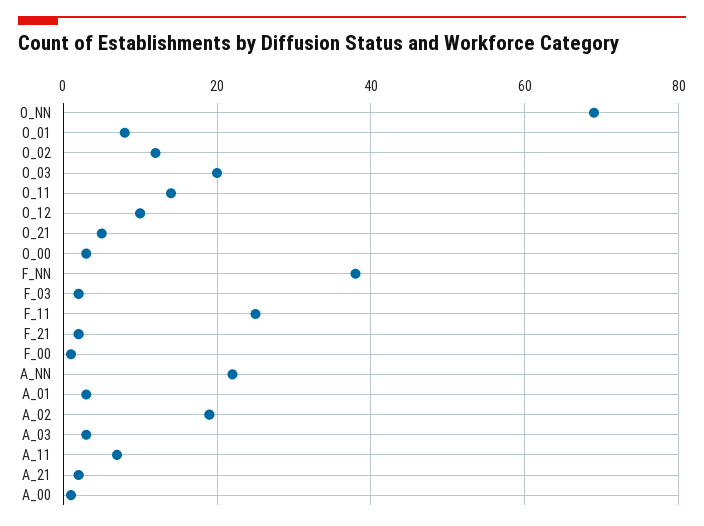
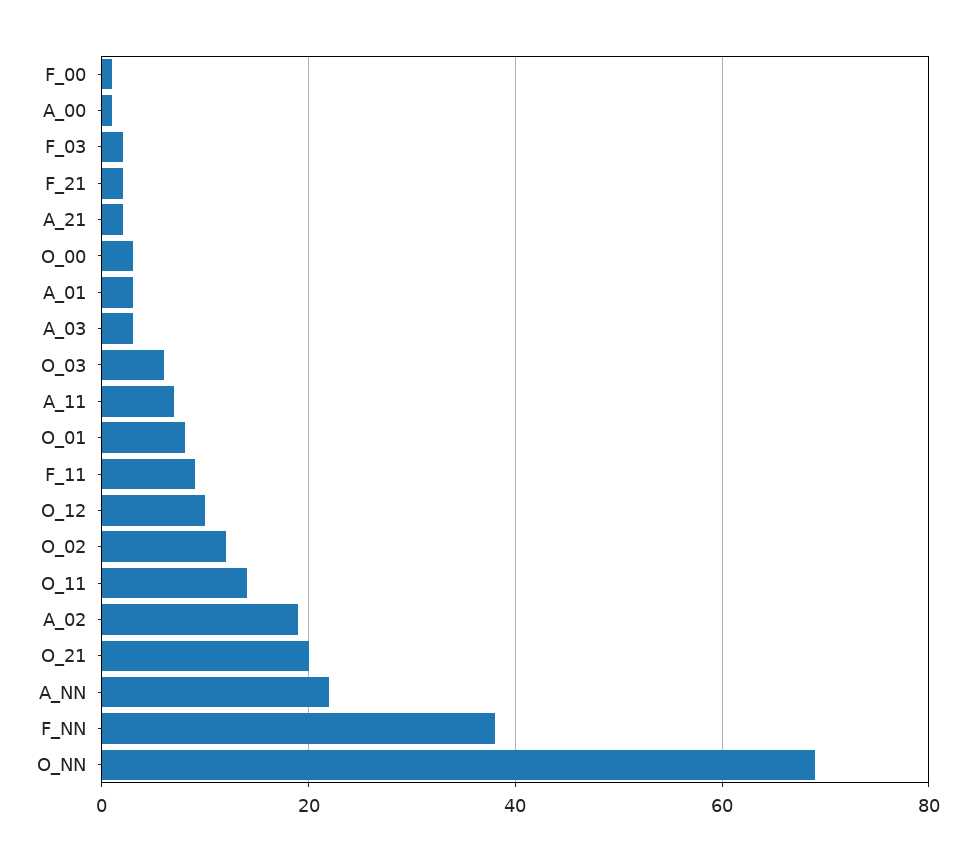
  {
    "O_NN": 70,
    "O_01": 10,
    "O_02": 10,
-   "O_03": 20,
+   "O_03": 5,
    "O_11": 15,
    "O_12": 10,
-   "O_21": 5,
+   "O_21": 20,
    "O_00": 5,
    "F_NN": 40,
    "F_03": 0,
-   "F_11": 25,
+   "F_11": 10,
    "F_21": 0,
    "F_00": 0,
    "A_NN": 20,
    "A_01": 5,
    "A_02": 20,
    "A_03": 5,
    "A_11": 5,
    "A_21": 0,
    "A_00": 0
  }

